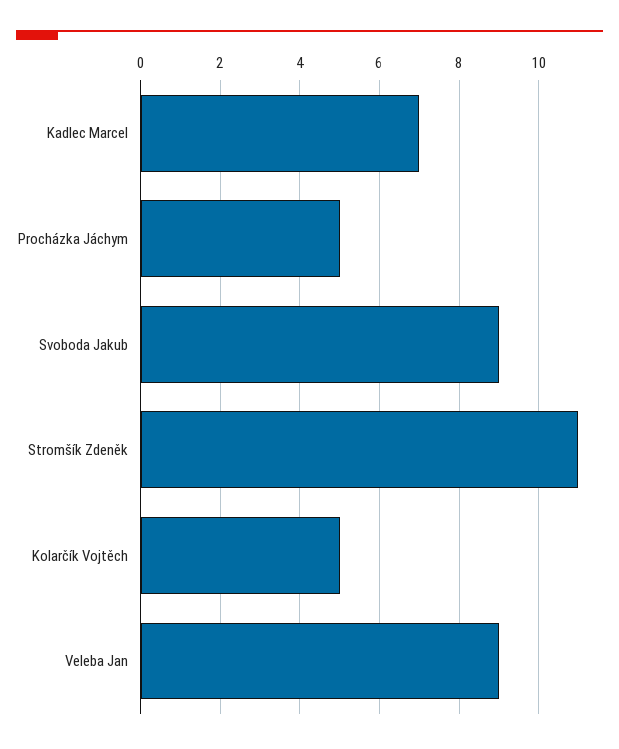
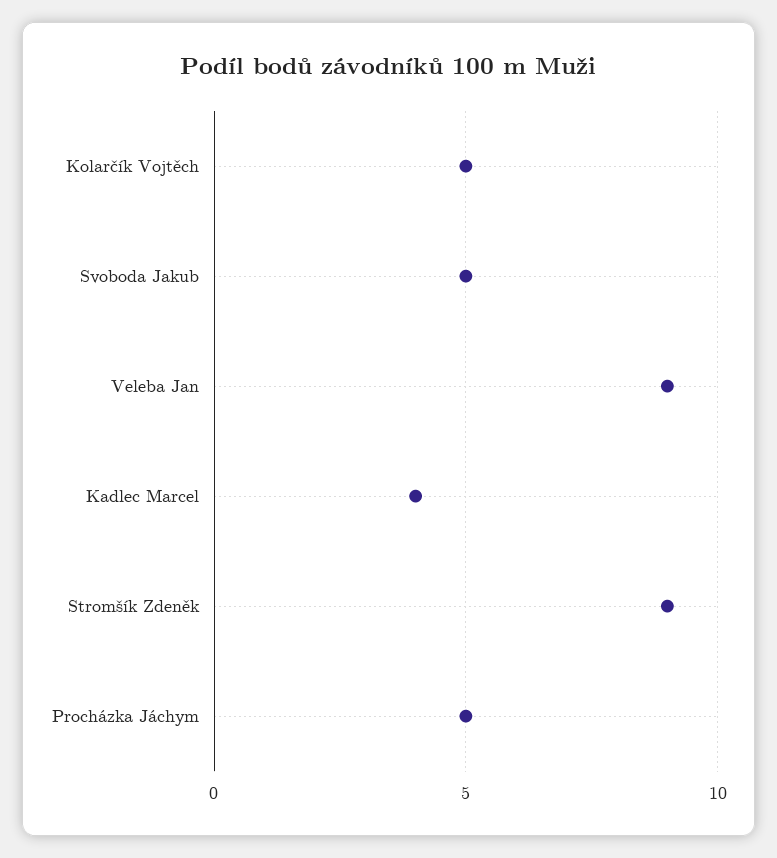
  {
-   "Kadlec Marcel": 7,
+   "Kadlec Marcel": 4,
    "Procházka Jáchym": 5,
-   "Svoboda Jakub": 9,
+   "Svoboda Jakub": 5,
-   "Stromšík Zdeněk": 11,
+   "Stromšík Zdeněk": 9,
    "Kolarčík Vojtěch": 5,
    "Veleba Jan": 9
  }

